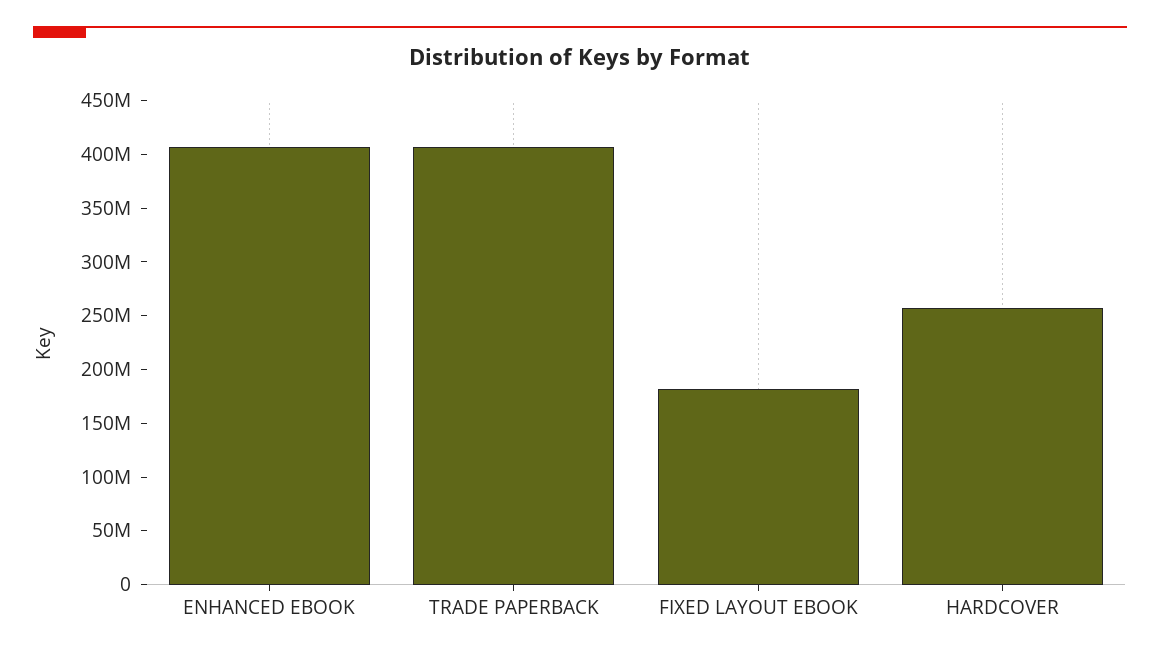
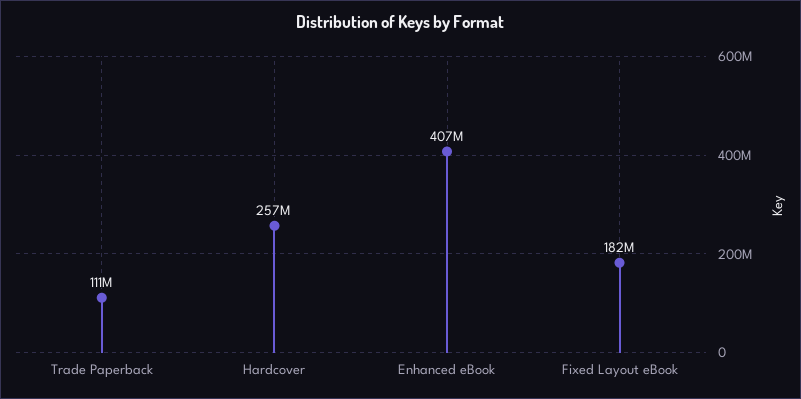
  {
    "ENHANCED EBOOK": 407000000,
-   "TRADE PAPERBACK": 410000000,
+   "TRADE PAPERBACK": 111000000,
    "FIXED LAYOUT EBOOK": 182000000,
    "HARDCOVER": 257000000
  }

